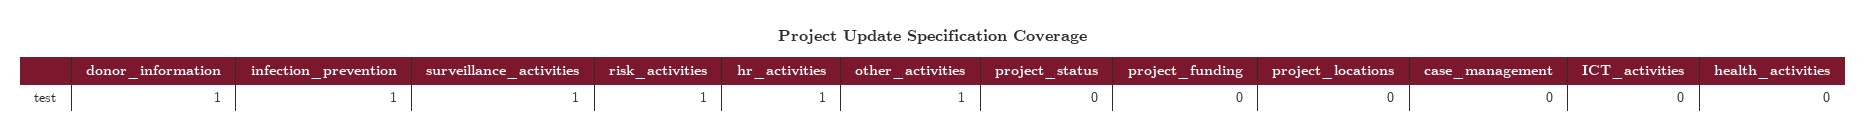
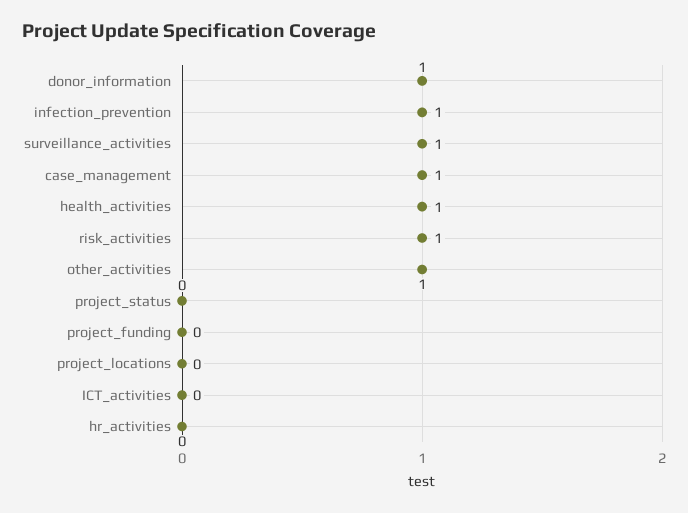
  {
    "donor_information": 1,
    "infection_prevention": 1,
    "surveillance_activities": 1,
    "risk_activities": 1,
-   "hr_activities": 1,
+   "hr_activities": 0,
    "other_activities": 1,
    "project_status": 0,
    "project_funding": 0,
    "project_locations": 0,
-   "case_management": 0,
+   "case_management": 1,
    "ICT_activities": 0,
-   "health_activities": 0
+   "health_activities": 1
  }

